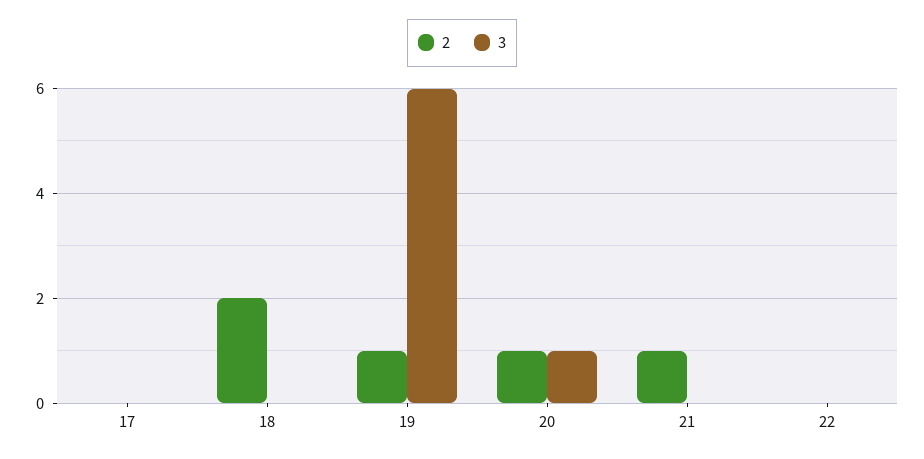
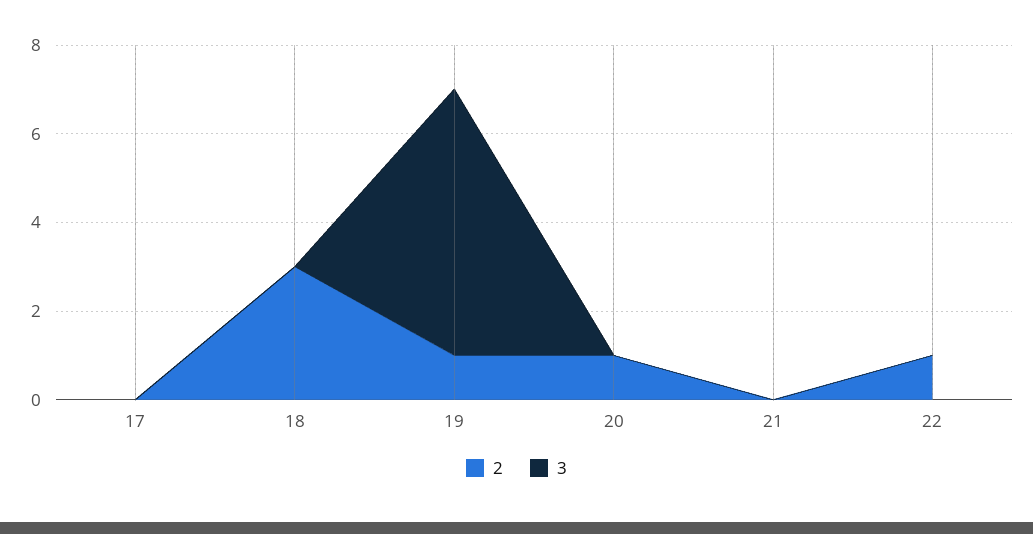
  {
    "2": {
      "17": 0,
-     "18": 2,
+     "18": 3,
      "19": 1,
      "20": 1,
-     "21": 1,
+     "21": 0,
-     "22": 0
+     "22": 1
    },
    "3": {
      "17": 0,
      "18": 0,
      "19": 6,
-     "20": 1,
+     "20": 0,
      "21": 0,
      "22": 0
    }
  }

